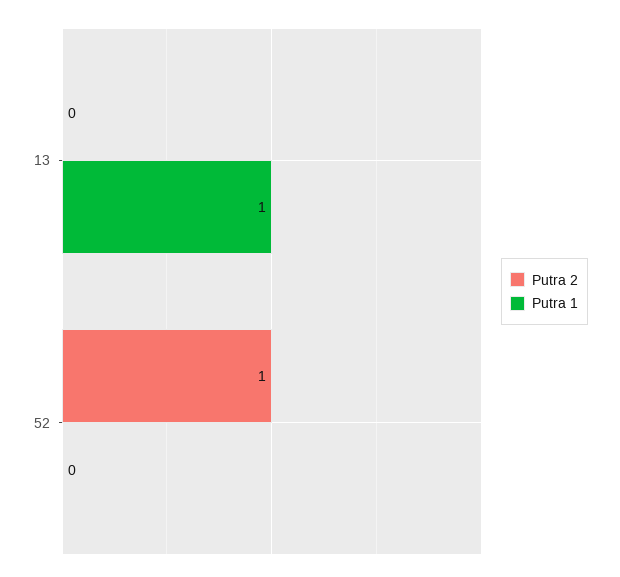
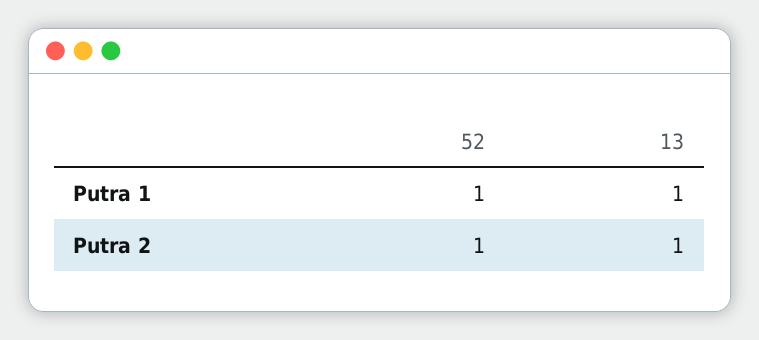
  {
    "Putra 2": {
-     "13": 0,
+     "13": 1,
      "52": 1
    },
    "Putra 1": {
      "13": 1,
-     "52": 0
+     "52": 1
    }
  }

